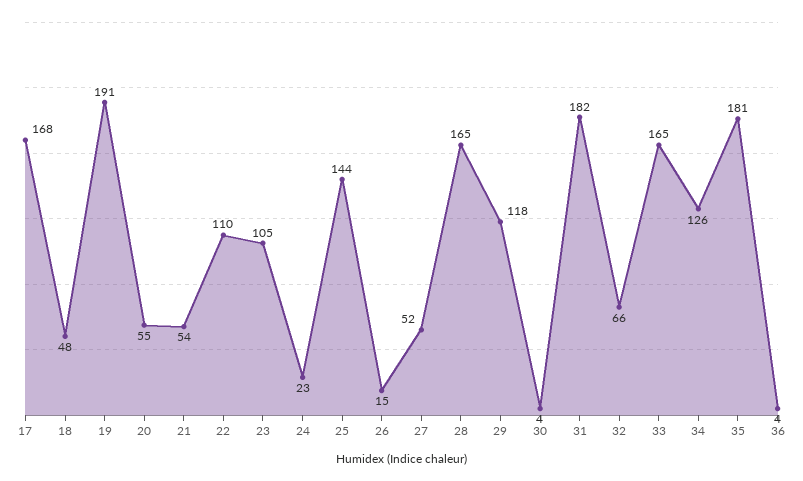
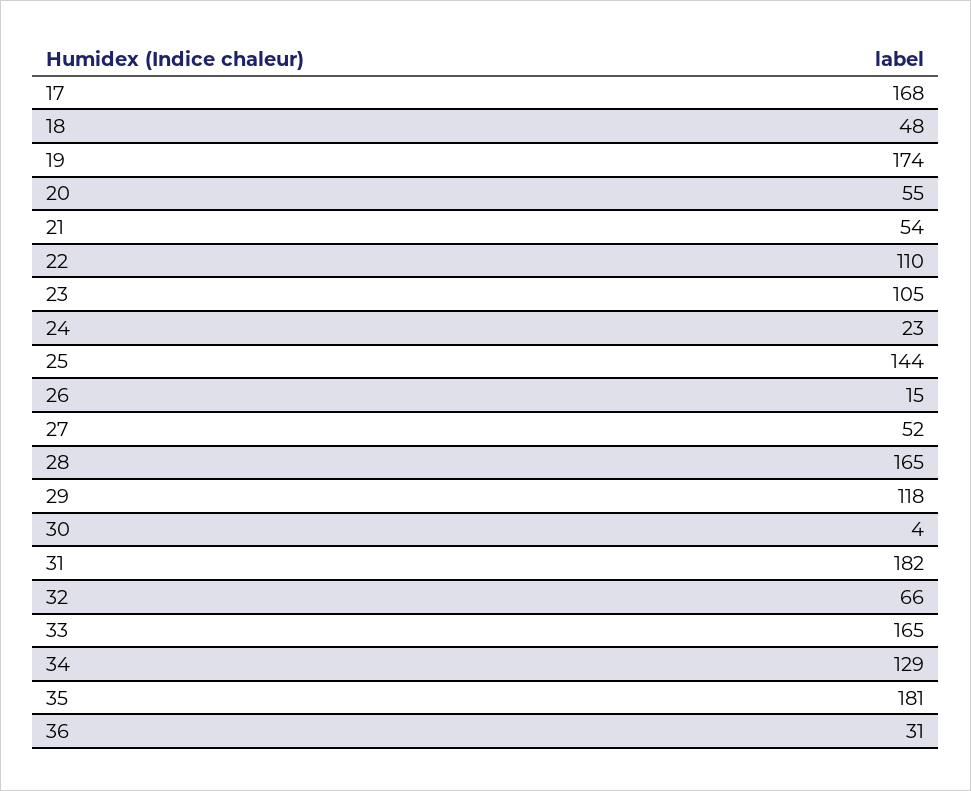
  {
    "17": 168,
    "18": 48,
-   "19": 191,
+   "19": 174,
    "20": 55,
    "21": 54,
    "22": 110,
    "23": 105,
    "24": 23,
    "25": 144,
    "26": 15,
    "27": 52,
    "28": 165,
    "29": 118,
    "30": 4,
    "31": 182,
    "32": 66,
    "33": 165,
-   "34": 126,
+   "34": 129,
    "35": 181,
-   "36": 4
+   "36": 31
  }

